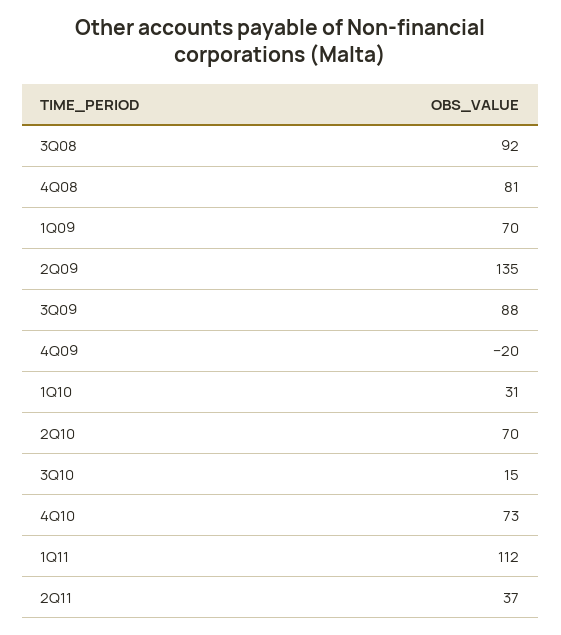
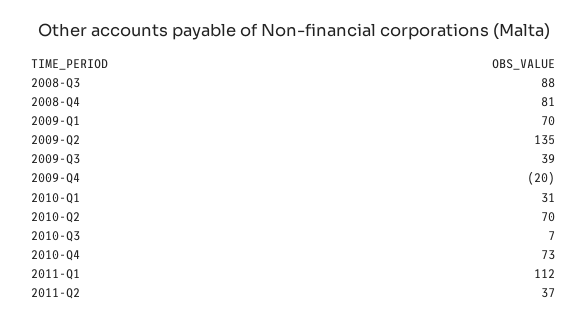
  {
-   "3Q08": 92,
+   "3Q08": 88,
    "4Q08": 81,
    "1Q09": 70,
    "2Q09": 135,
-   "3Q09": 88,
+   "3Q09": 39,
    "4Q09": -20,
    "1Q10": 31,
    "2Q10": 70,
-   "3Q10": 15,
+   "3Q10": 7,
    "4Q10": 73,
    "1Q11": 112,
    "2Q11": 37
  }

